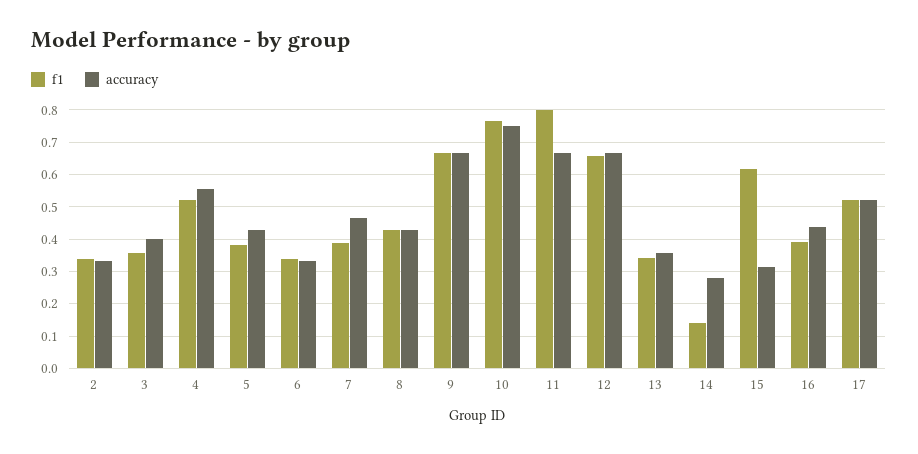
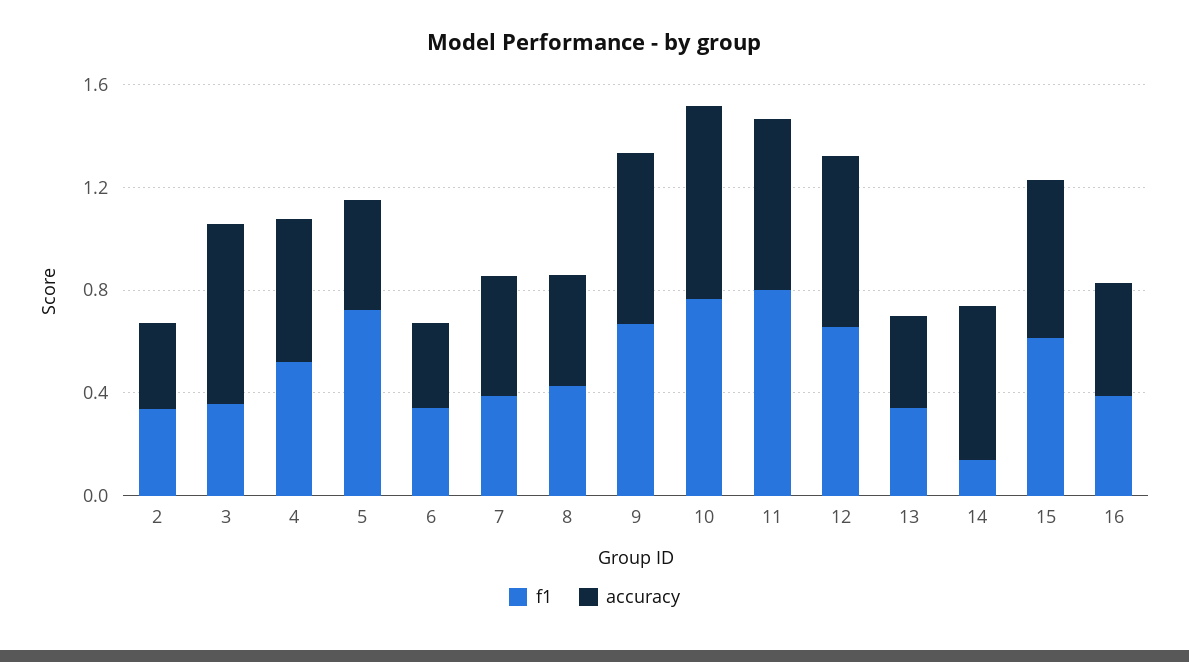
  {
    "f1": {
      "2": 0.34,
      "3": 0.36,
      "4": 0.52,
-     "5": 0.38,
+     "5": 0.7,
      "6": 0.34,
      "7": 0.38,
      "8": 0.42,
      "9": 0.66,
      "10": 0.76,
      "11": 0.8,
      "12": 0.66,
      "13": 0.34,
      "14": 0.14,
      "15": 0.62,
-     "16": 0.38,
+     "16": 0.38
-     "17": 0.52
    },
    "accuracy": {
      "2": 0.34,
-     "3": 0.4,
+     "3": 0.7,
      "4": 0.56,
      "5": 0.42,
      "6": 0.34,
      "7": 0.46,
      "8": 0.42,
      "9": 0.66,
      "10": 0.76,
      "11": 0.66,
      "12": 0.66,
      "13": 0.36,
-     "14": 0.28,
+     "14": 0.6,
-     "15": 0.32,
+     "15": 0.6,
-     "16": 0.44,
+     "16": 0.44
-     "17": 0.52
    }
  }

